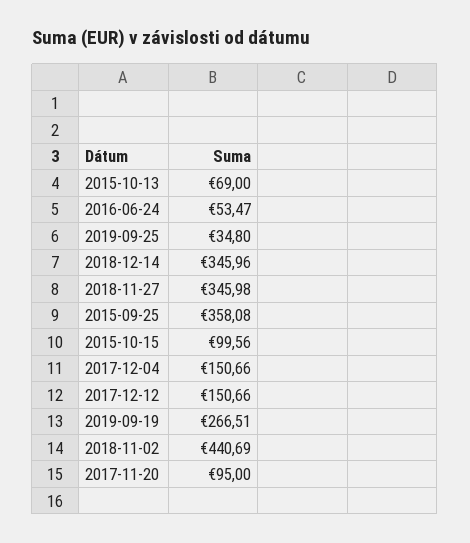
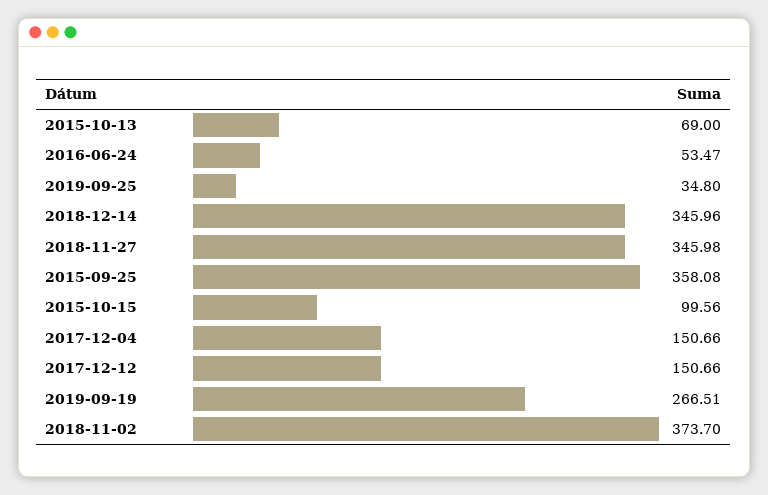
  {
    "2015-10-13": 69,
    "2016-06-24": 53.47,
    "2019-09-25": 34.8,
    "2018-12-14": 345.96,
    "2018-11-27": 345.98,
    "2015-09-25": 358.08,
    "2015-10-15": 99.56,
    "2017-12-04": 150.66,
    "2017-12-12": 150.66,
    "2019-09-19": 266.51,
-   "2018-11-02": 440.69,
+   "2018-11-02": 373.7
-   "2017-11-20": 95
  }

